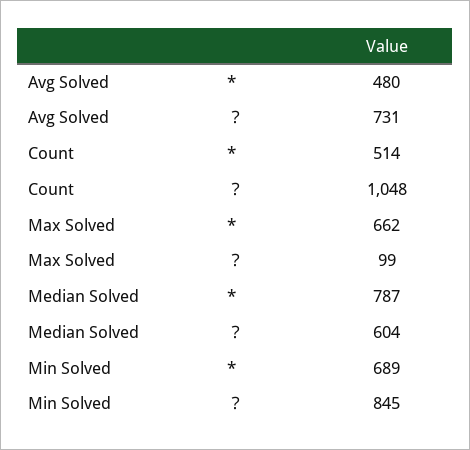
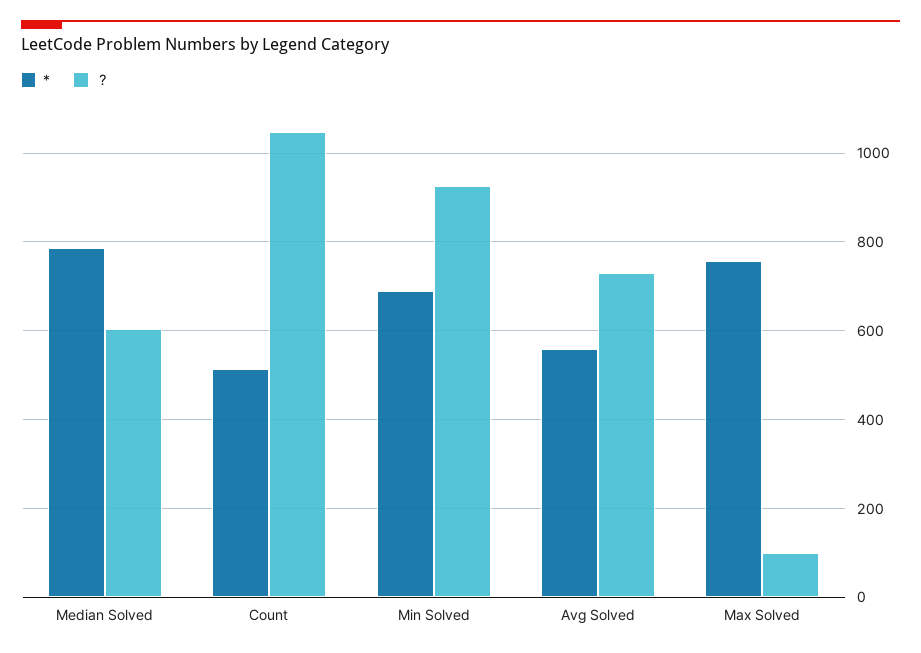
  {
    "*": {
-     "Avg Solved": 480,
+     "Avg Solved": 560,
      "Count": 514,
-     "Max Solved": 662,
+     "Max Solved": 760,
      "Median Solved": 787,
      "Min Solved": 689
    },
    "？": {
      "Avg Solved": 731,
      "Count": 1048,
      "Max Solved": 99,
      "Median Solved": 604,
-     "Min Solved": 845
+     "Min Solved": 920
    }
  }

